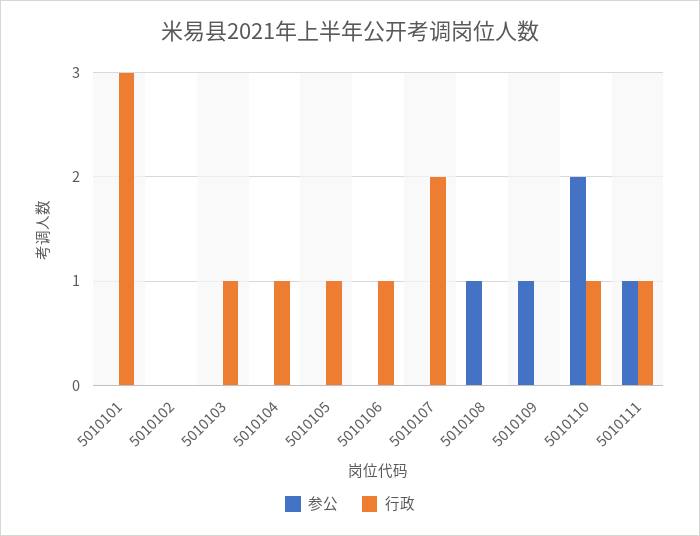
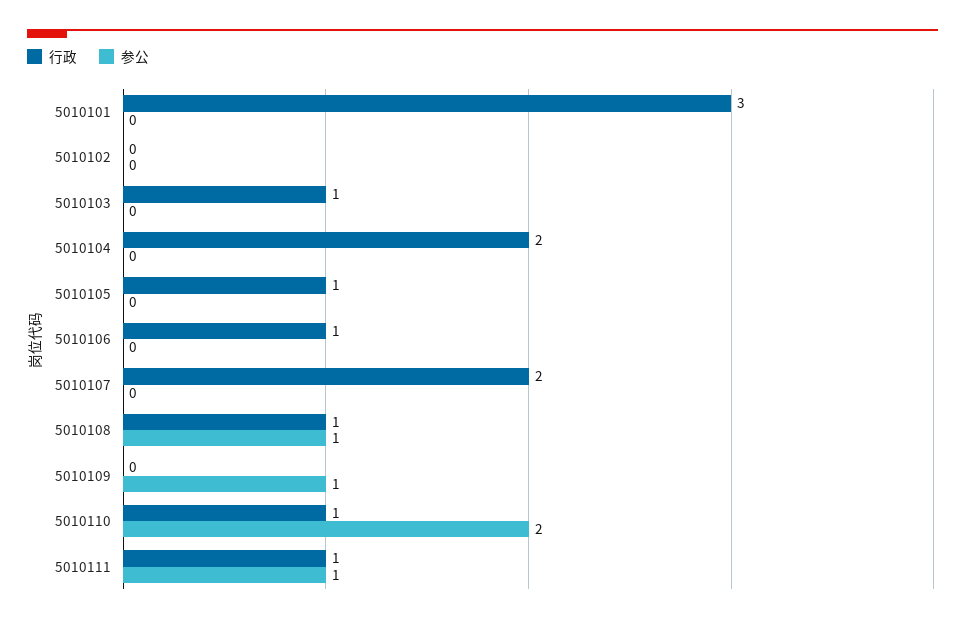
  {
    "参公": {
      "5010101": 0,
      "5010102": 0,
      "5010103": 0,
      "5010104": 0,
      "5010105": 0,
      "5010106": 0,
      "5010107": 0,
      "5010108": 1,
      "5010109": 1,
      "5010110": 2,
      "5010111": 1
    },
    "行政": {
      "5010101": 3,
      "5010102": 0,
      "5010103": 1,
-     "5010104": 1,
+     "5010104": 2,
      "5010105": 1,
      "5010106": 1,
      "5010107": 2,
-     "5010108": 0,
+     "5010108": 1,
      "5010109": 0,
      "5010110": 1,
      "5010111": 1
    }
  }

